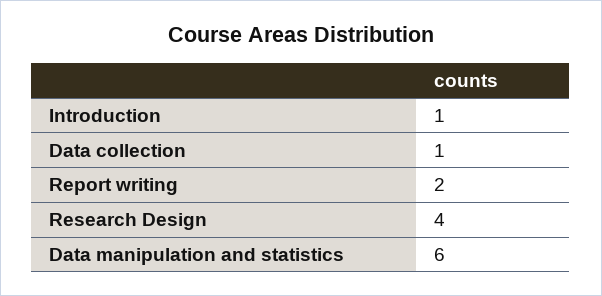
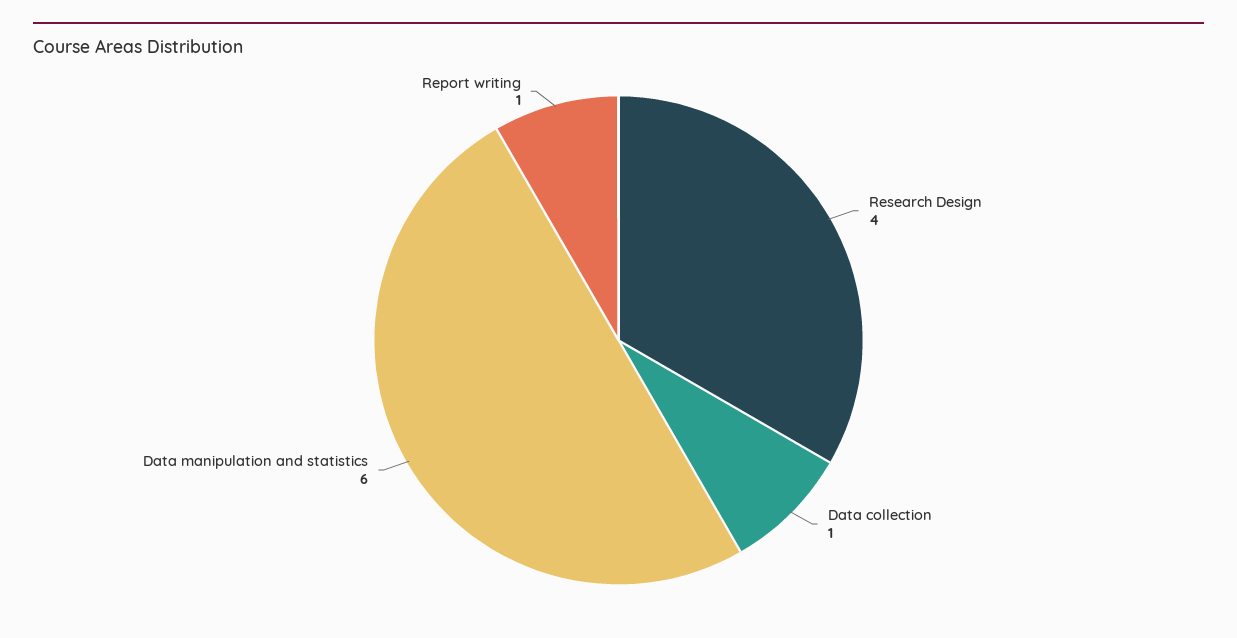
  {
-   "Introduction": 1,
    "Data collection": 1,
-   "Report writing": 2,
+   "Report writing": 1,
    "Research Design": 4,
    "Data manipulation and statistics": 6
  }

